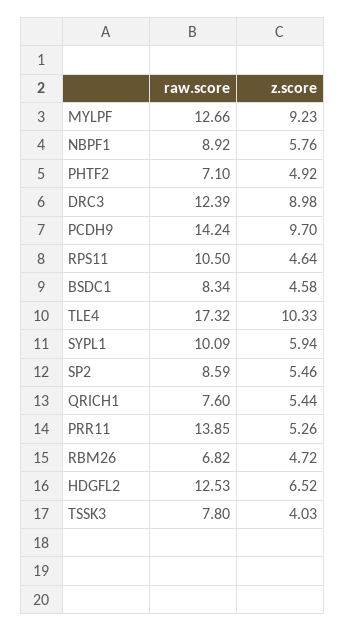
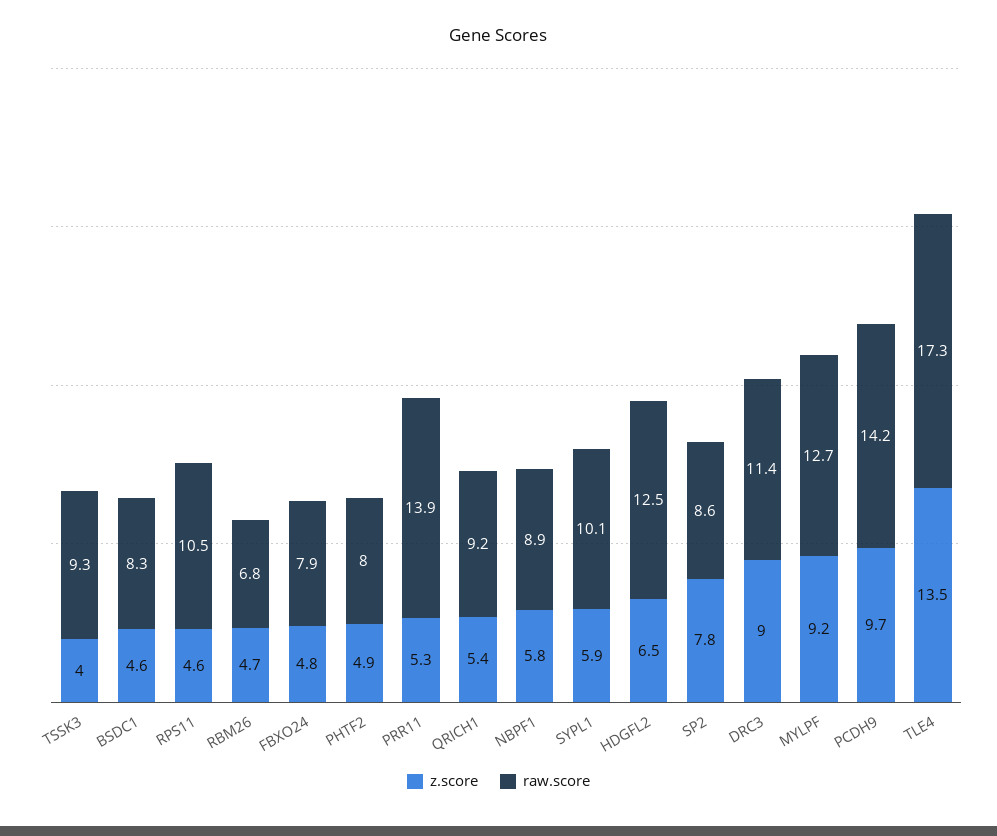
  {
    "raw.score": {
      "MYLPF": 12.66,
      "NBPF1": 8.92,
-     "PHTF2": 7.1,
+     "PHTF2": 8,
-     "DRC3": 12.39,
+     "DRC3": 11.4,
      "PCDH9": 14.24,
      "RPS11": 10.5,
      "BSDC1": 8.34,
      "TLE4": 17.32,
      "SYPL1": 10.09,
      "SP2": 8.59,
-     "QRICH1": 7.6,
+     "QRICH1": 9.2,
      "PRR11": 13.85,
      "RBM26": 6.82,
      "HDGFL2": 12.53,
-     "TSSK3": 7.8
+     "TSSK3": 9.3,
+     "FBXO24": 7.9
    },
    "z.score": {
      "MYLPF": 9.23,
      "NBPF1": 5.76,
      "PHTF2": 4.92,
      "DRC3": 8.98,
      "PCDH9": 9.7,
      "RPS11": 4.64,
      "BSDC1": 4.58,
-     "TLE4": 10.33,
+     "TLE4": 13.5,
      "SYPL1": 5.94,
-     "SP2": 5.46,
+     "SP2": 7.8,
      "QRICH1": 5.44,
      "PRR11": 5.26,
      "RBM26": 4.72,
      "HDGFL2": 6.52,
-     "TSSK3": 4.03
+     "TSSK3": 4.03,
+     "FBXO24": 4.8
    }
  }

